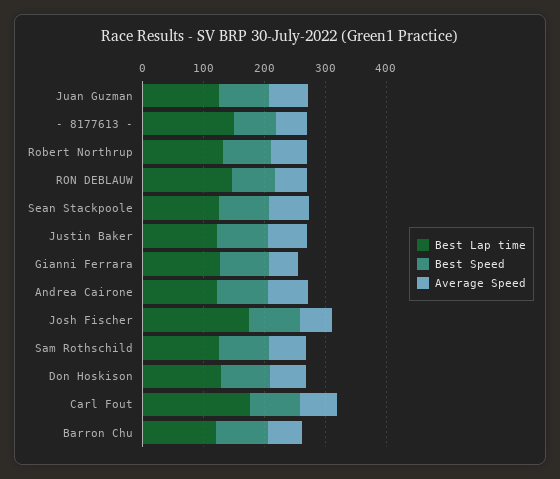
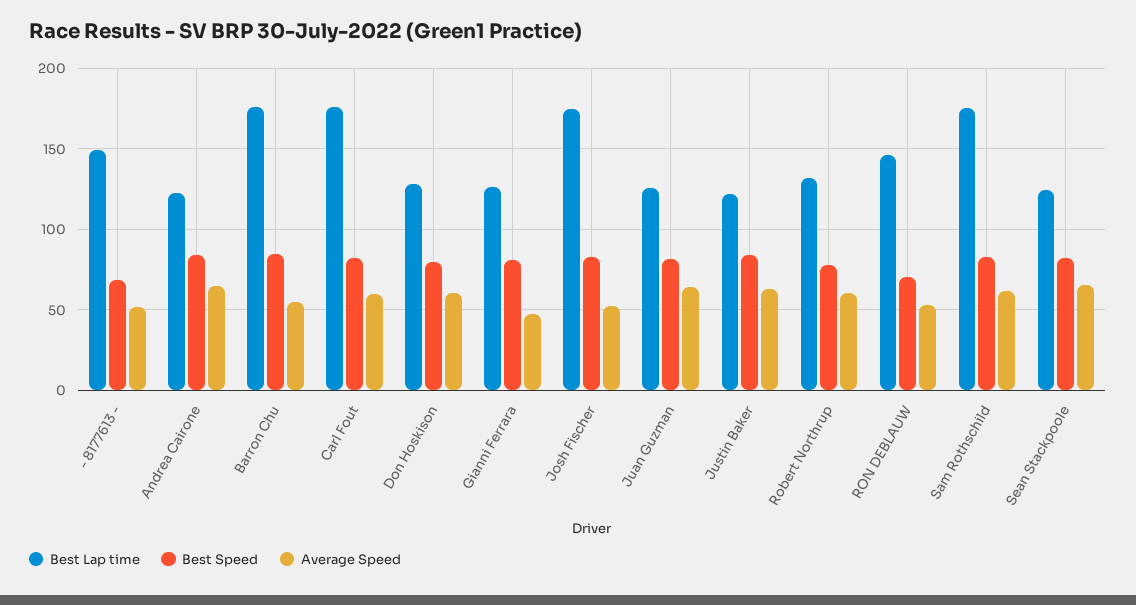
  {
    "Best Lap time": {
      "Juan Guzman": 125,
      "- 8177613 -": 150,
      "Robert Northrup": 130,
      "RON DEBLAUW": 145,
      "Sean Stackpoole": 125,
      "Justin Baker": 120,
      "Gianni Ferrara": 125,
      "Andrea Cairone": 120,
      "Josh Fischer": 175,
-     "Sam Rothschild": 120,
+     "Sam Rothschild": 175,
      "Don Hoskison": 130,
      "Carl Fout": 175,
-     "Barron Chu": 120
+     "Barron Chu": 175
    },
    "Best Speed": {
      "Juan Guzman": 80,
      "- 8177613 -": 70,
      "Robert Northrup": 80,
      "RON DEBLAUW": 70,
      "Sean Stackpoole": 80,
      "Justin Baker": 85,
      "Gianni Ferrara": 80,
      "Andrea Cairone": 85,
      "Josh Fischer": 85,
      "Sam Rothschild": 85,
      "Don Hoskison": 80,
      "Carl Fout": 80,
      "Barron Chu": 85
    },
    "Average Speed": {
      "Juan Guzman": 65,
      "- 8177613 -": 50,
      "Robert Northrup": 60,
      "RON DEBLAUW": 55,
      "Sean Stackpoole": 65,
      "Justin Baker": 65,
      "Gianni Ferrara": 45,
      "Andrea Cairone": 65,
      "Josh Fischer": 50,
      "Sam Rothschild": 60,
      "Don Hoskison": 60,
      "Carl Fout": 60,
      "Barron Chu": 55
    }
  }

